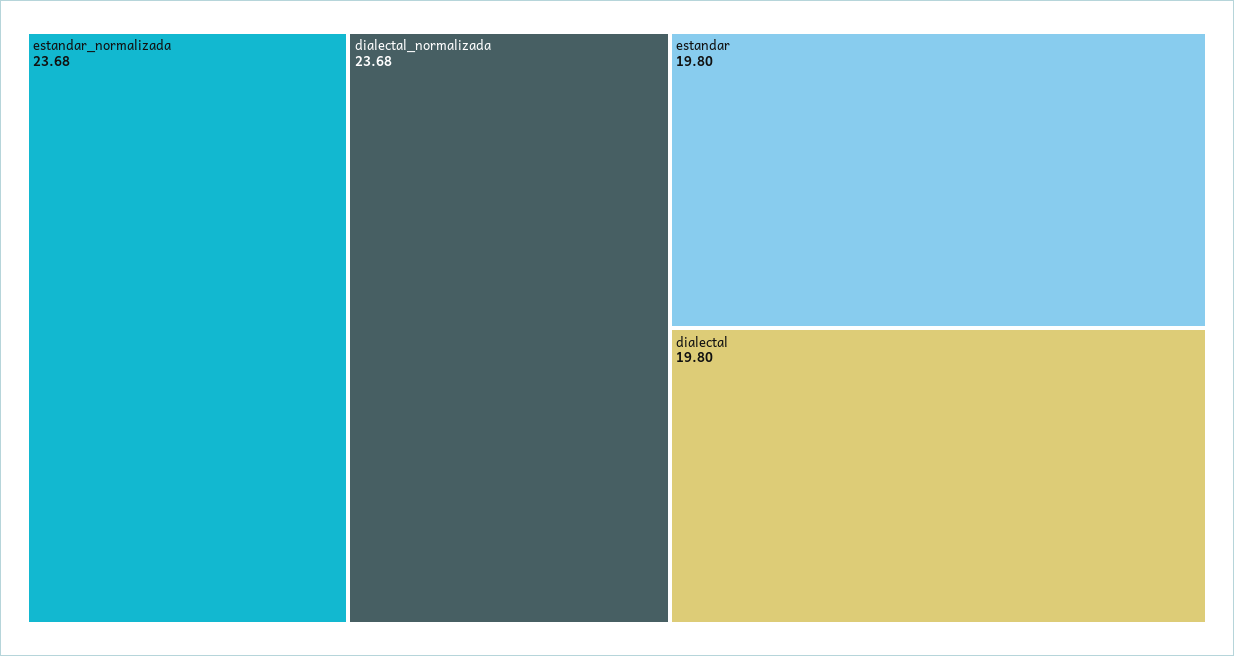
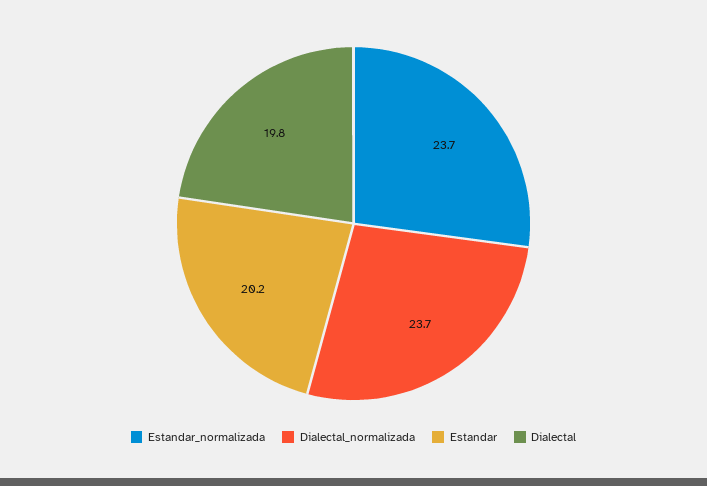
  {
    "estandar_normalizada": 23.68,
    "dialectal_normalizada": 23.68,
-   "estandar": 19.8,
+   "estandar": 20.2,
    "dialectal": 19.8
  }

